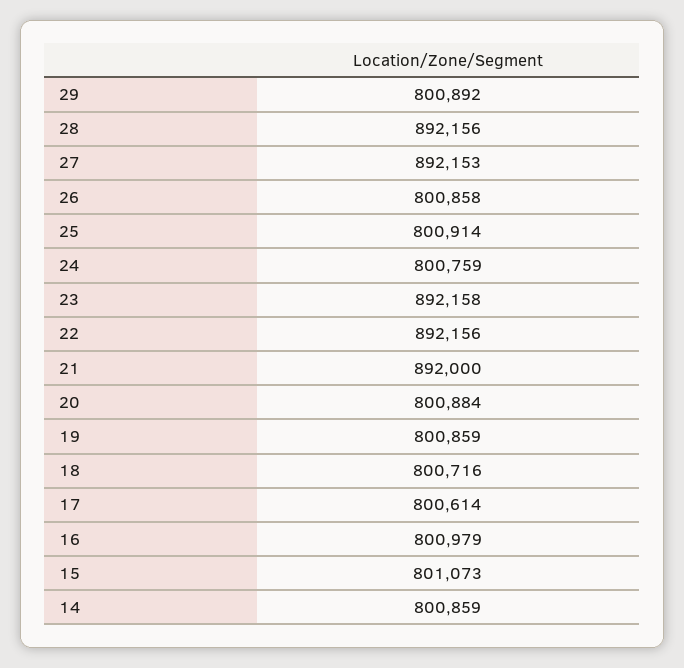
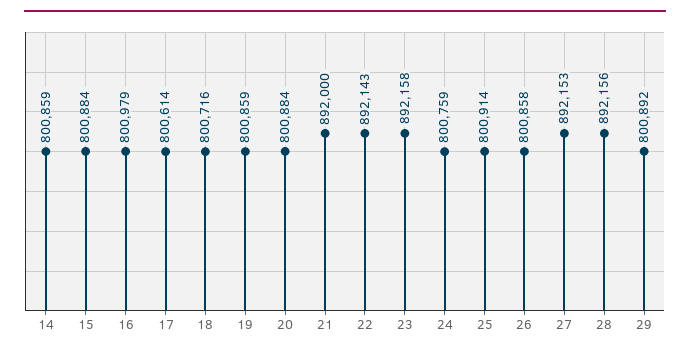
  {
    "29": 800892,
    "28": 892156,
    "27": 892153,
    "26": 800858,
    "25": 800914,
    "24": 800759,
    "23": 892158,
-   "22": 892156,
+   "22": 892143,
    "21": 892000,
    "20": 800884,
    "19": 800859,
    "18": 800716,
    "17": 800614,
    "16": 800979,
-   "15": 801073,
+   "15": 800884,
    "14": 800859
  }

